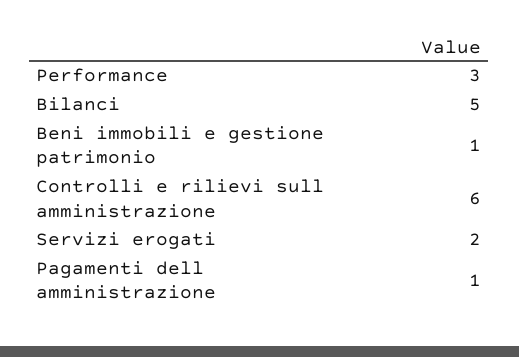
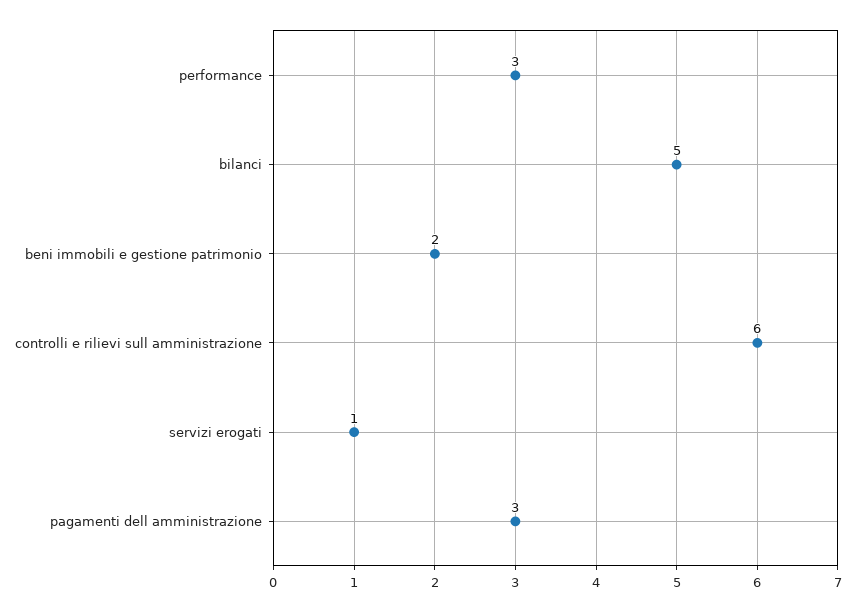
  {
    "Performance": 3,
    "Bilanci": 5,
-   "Beni immobili e gestione patrimonio": 1,
+   "Beni immobili e gestione patrimonio": 2,
    "Controlli e rilievi sull amministrazione": 6,
-   "Servizi erogati": 2,
+   "Servizi erogati": 1,
-   "Pagamenti dell amministrazione": 1
+   "Pagamenti dell amministrazione": 3
  }

